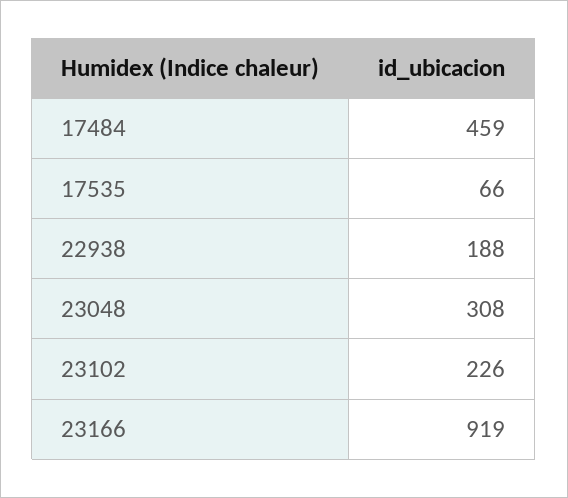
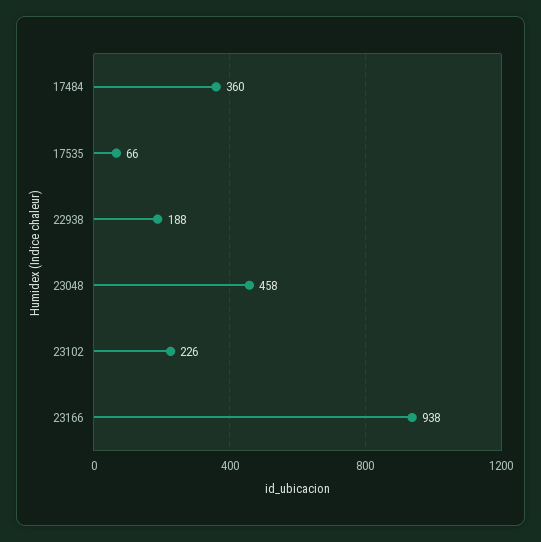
  {
-   "17484": 459,
+   "17484": 360,
    "17535": 66,
    "22938": 188,
-   "23048": 308,
+   "23048": 458,
    "23102": 226,
-   "23166": 919
+   "23166": 938
  }

